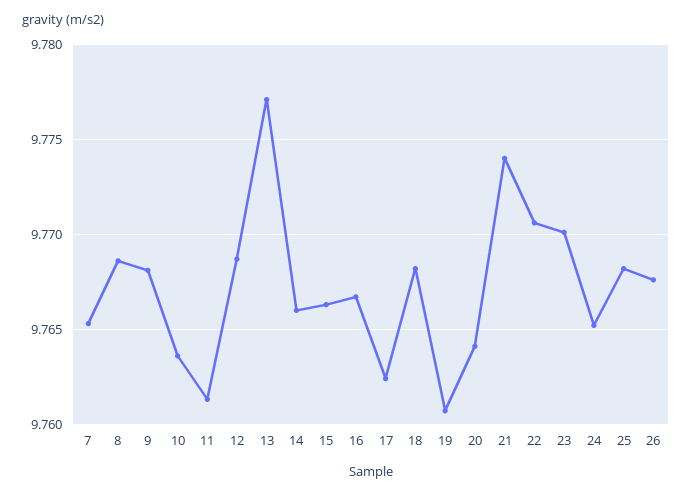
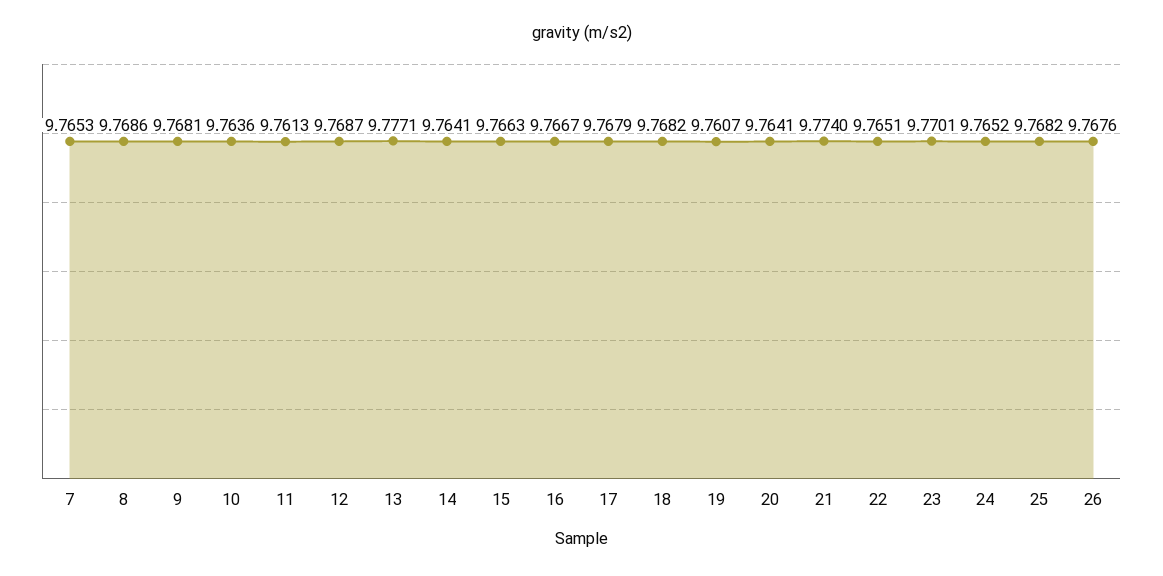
  {
    "7": 9.7653,
    "8": 9.7686,
    "9": 9.7681,
    "10": 9.7636,
    "11": 9.7613,
    "12": 9.7687,
    "13": 9.7771,
-   "14": 9.766,
+   "14": 9.7641,
    "15": 9.7663,
    "16": 9.7667,
-   "17": 9.7625,
+   "17": 9.7679,
    "18": 9.7682,
    "19": 9.7607,
    "20": 9.7641,
    "21": 9.774,
-   "22": 9.7705,
+   "22": 9.7651,
    "23": 9.7701,
    "24": 9.7652,
    "25": 9.7682,
    "26": 9.7676
  }

